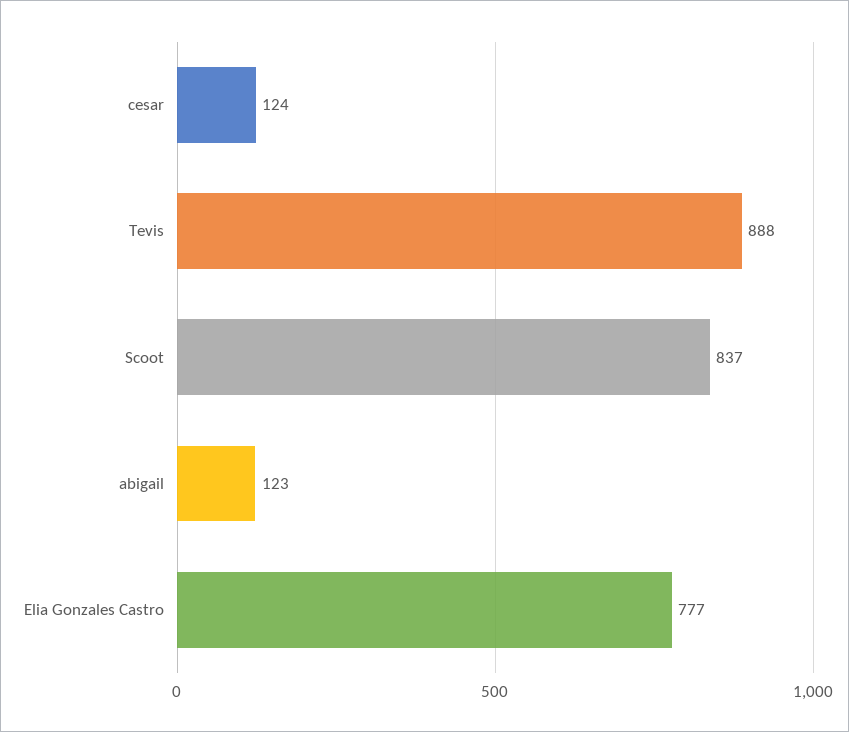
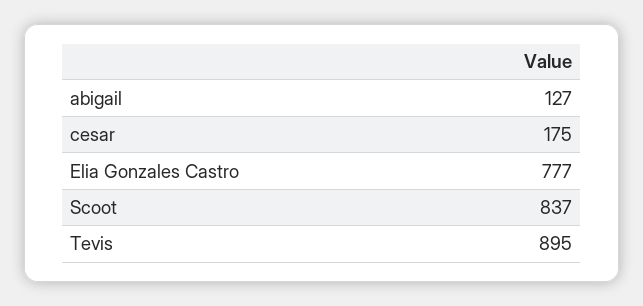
  {
-   "cesar": 124,
+   "cesar": 175,
-   "Tevis": 888,
+   "Tevis": 895,
    "Scoot": 837,
-   "abigail": 123,
+   "abigail": 127,
    "Elia Gonzales Castro": 777
  }

